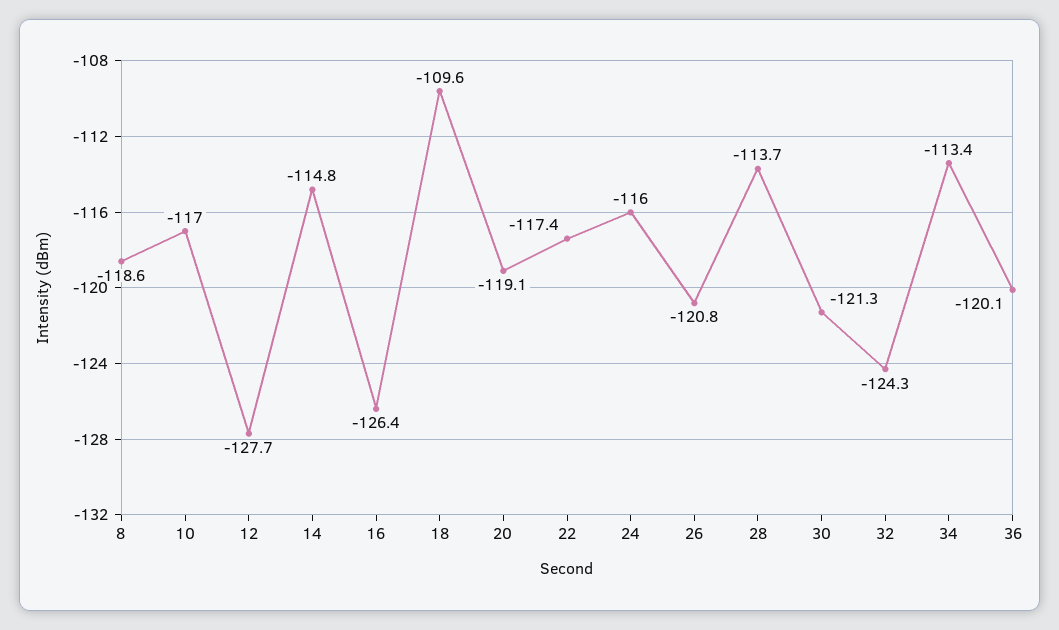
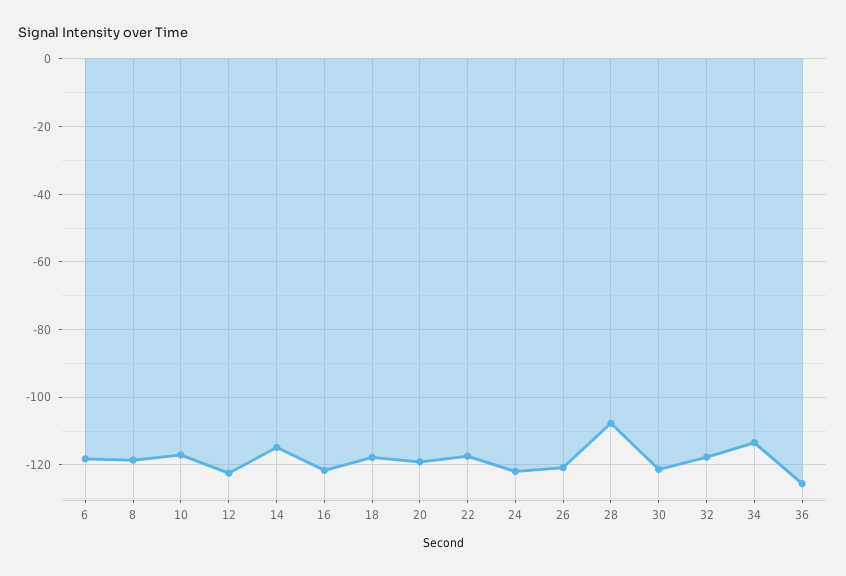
  {
    "8": -118.6,
    "10": -117,
-   "12": -127.7,
+   "12": -122,
    "14": -114.8,
-   "16": -126.4,
+   "16": -122,
-   "18": -109.6,
+   "18": -118,
    "20": -119.1,
    "22": -117.4,
-   "24": -116,
+   "24": -122,
    "26": -120.8,
-   "28": -113.7,
+   "28": -108,
    "30": -121.3,
-   "32": -124.3,
+   "32": -118,
    "34": -113.4,
-   "36": -120.1
+   "36": -126,
+   "6": -118
  }

